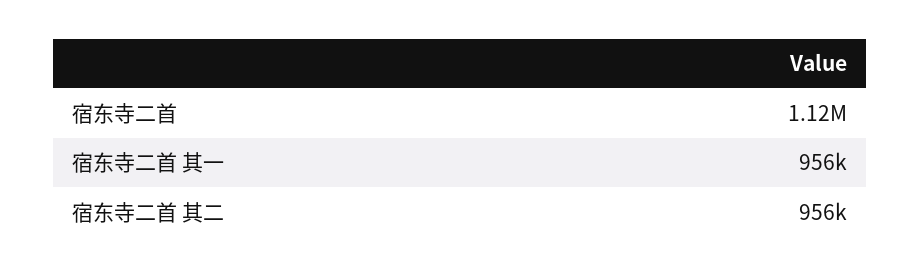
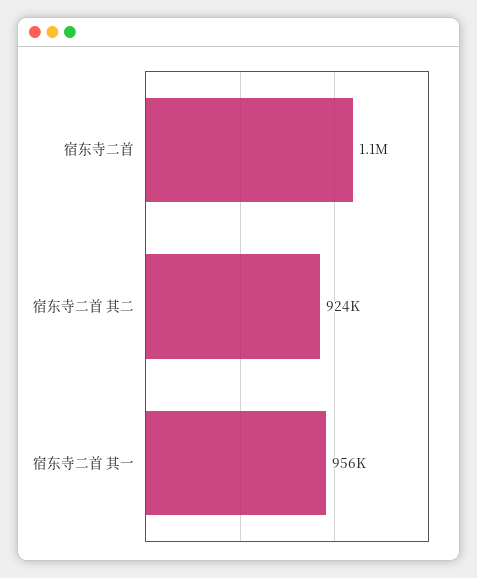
  {
    "宿东寺二首": 1120000,
    "宿东寺二首 其一": 956000,
-   "宿东寺二首 其二": 956000
+   "宿东寺二首 其二": 924000
  }

